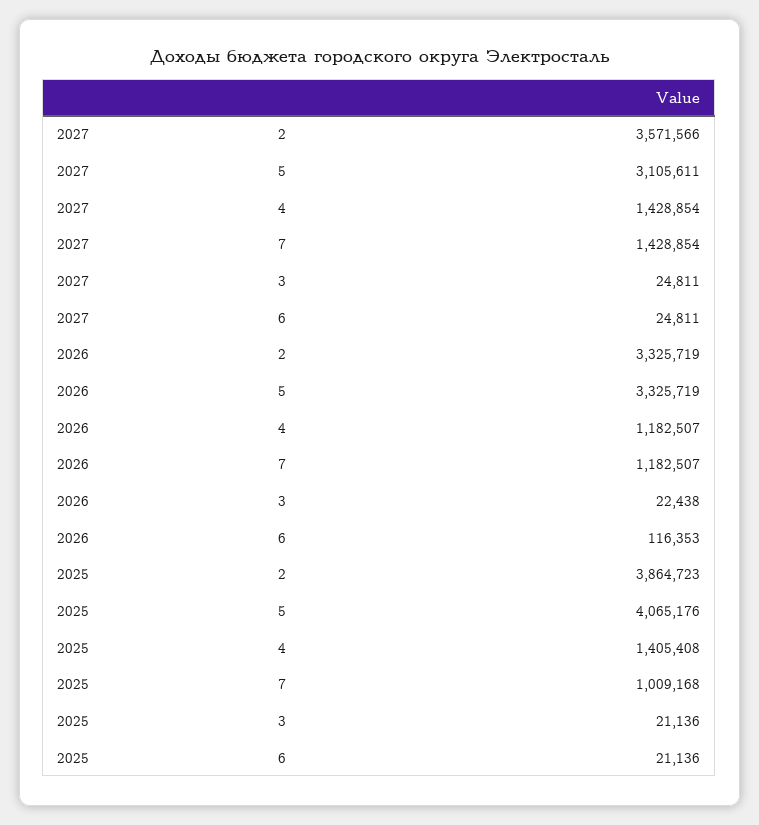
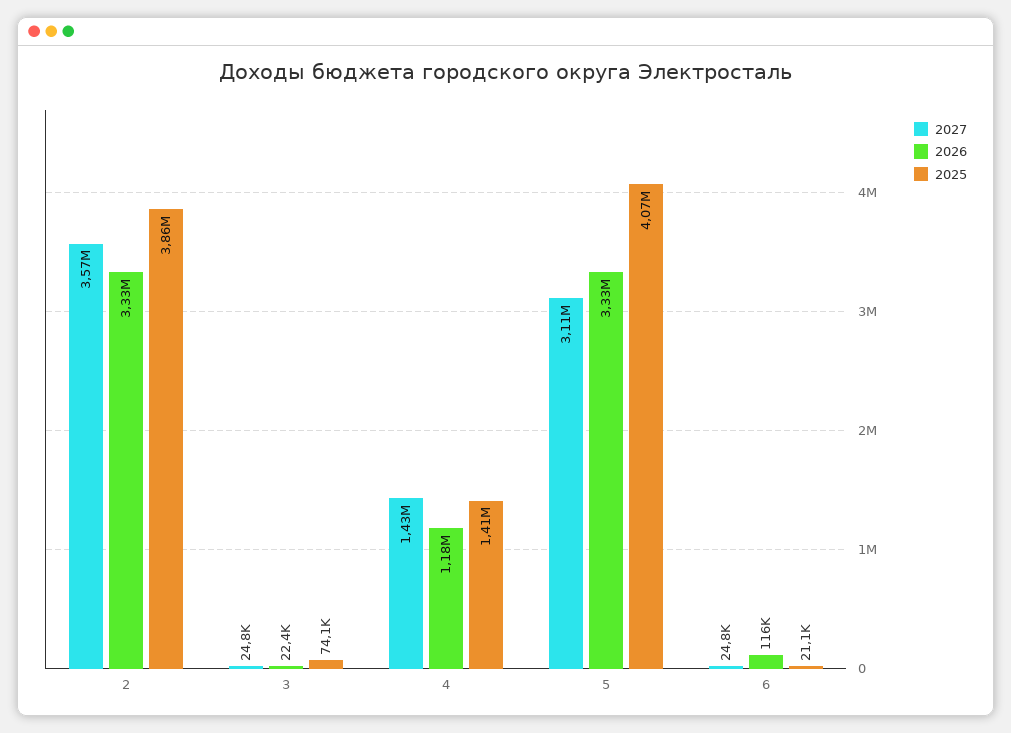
  {
    "2027": {
      "2": 3571566,
      "5": 3105611,
      "4": 1428854,
-     "7": 1428854,
      "3": 24811,
      "6": 24811
    },
    "2026": {
      "2": 3325719,
      "5": 3325719,
      "4": 1182507,
-     "7": 1182507,
      "3": 22438,
      "6": 116353
    },
    "2025": {
      "2": 3864723,
      "5": 4065176,
      "4": 1405408,
-     "7": 1009168,
-     "3": 21136,
+     "3": 74100,
      "6": 21136
    }
  }

